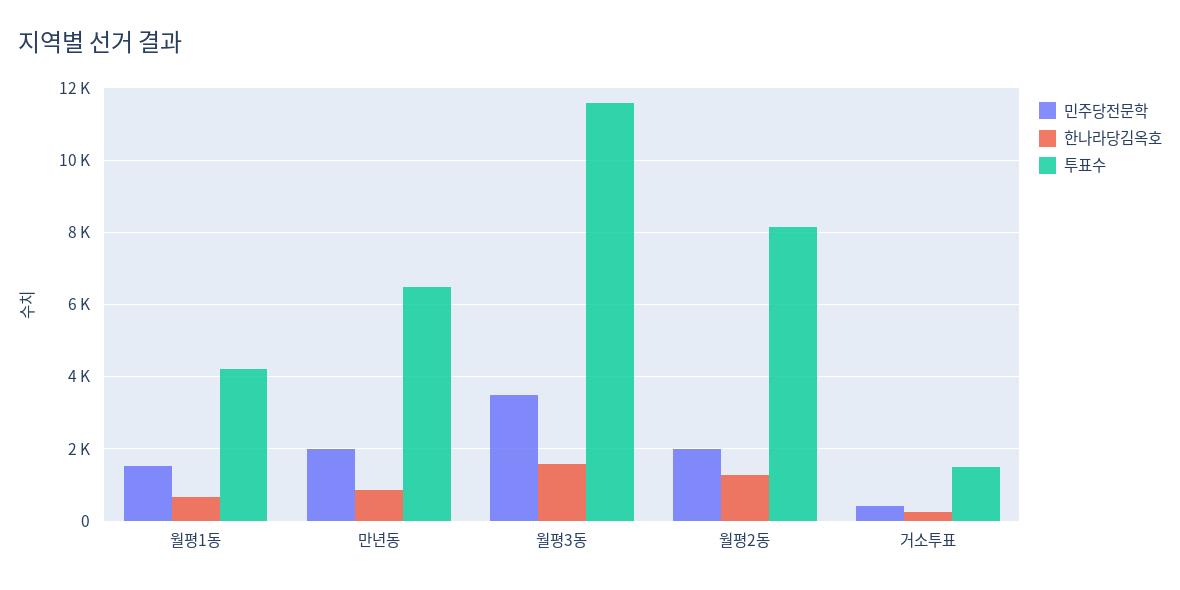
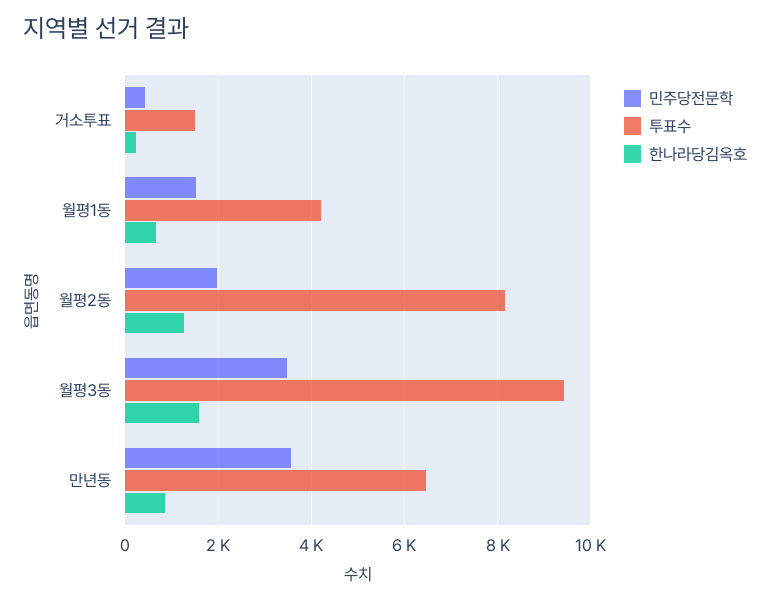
  {
    "민주당전문학": {
      "월평1동": 1600,
-     "만년동": 2000,
+     "만년동": 3600,
      "월평3동": 3400,
      "월평2동": 2000,
      "거소투표": 400
    },
    "한나라당김옥호": {
      "월평1동": 600,
      "만년동": 800,
      "월평3동": 1600,
      "월평2동": 1200,
      "거소투표": 200
    },
    "투표수": {
      "월평1동": 4200,
      "만년동": 6400,
-     "월평3동": 11600,
+     "월평3동": 9400,
      "월평2동": 8200,
      "거소투표": 1600
    }
  }

